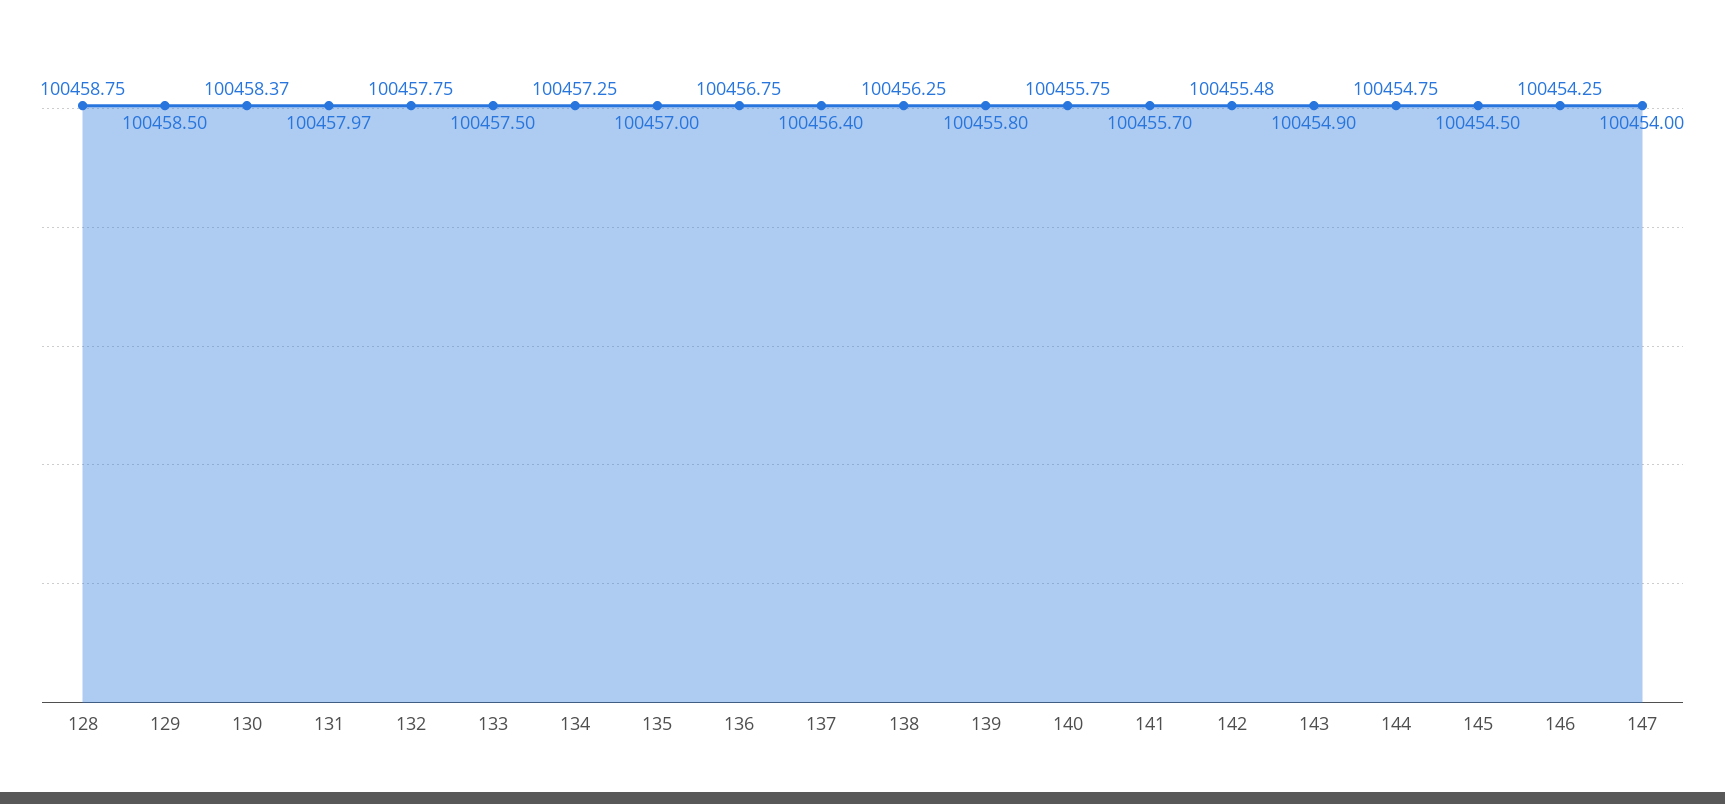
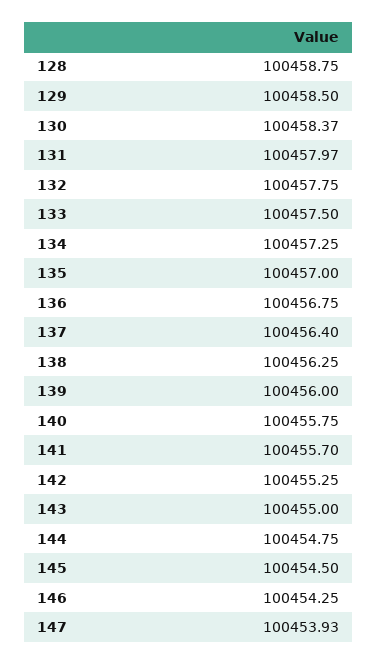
  {
    "128": 100458.75,
    "129": 100458.5,
    "130": 100458.37,
    "131": 100457.97,
    "132": 100457.75,
    "133": 100457.5,
    "134": 100457.25,
    "135": 100457,
    "136": 100456.75,
    "137": 100456.4,
    "138": 100456.25,
-   "139": 100455.8,
+   "139": 100456,
    "140": 100455.75,
    "141": 100455.7,
-   "142": 100455.48,
+   "142": 100455.25,
-   "143": 100454.9,
+   "143": 100455,
    "144": 100454.75,
    "145": 100454.5,
    "146": 100454.25,
-   "147": 100454
+   "147": 100453.93
  }

